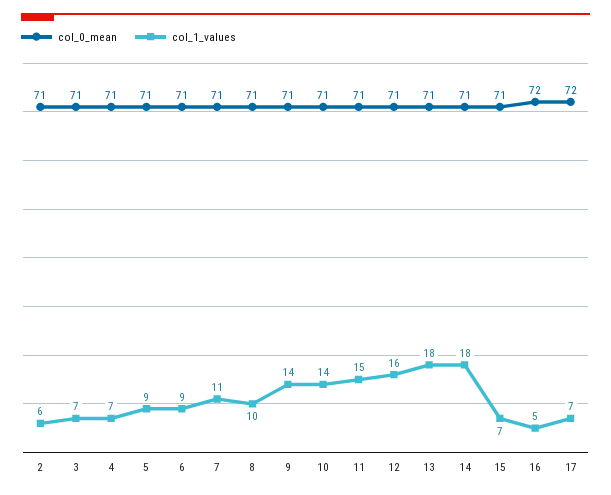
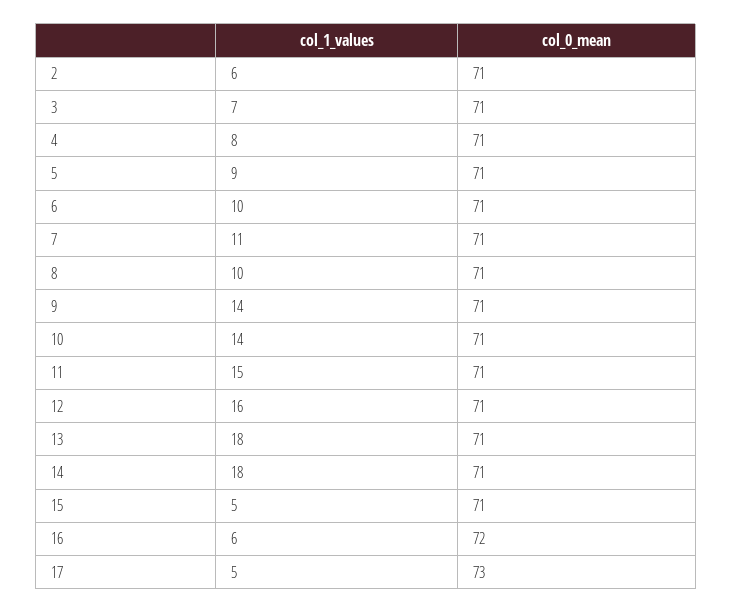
  {
    "col_0_mean": {
      "2": 71,
      "3": 71,
      "4": 71,
      "5": 71,
      "6": 71,
      "7": 71,
      "8": 71,
      "9": 71,
      "10": 71,
      "11": 71,
      "12": 71,
      "13": 71,
      "14": 71,
      "15": 71,
      "16": 72,
-     "17": 72
+     "17": 73
    },
    "col_1_values": {
      "2": 6,
      "3": 7,
-     "4": 7,
+     "4": 8,
      "5": 9,
-     "6": 9,
+     "6": 10,
      "7": 11,
      "8": 10,
      "9": 14,
      "10": 14,
      "11": 15,
      "12": 16,
      "13": 18,
      "14": 18,
-     "15": 7,
+     "15": 5,
-     "16": 5,
+     "16": 6,
-     "17": 7
+     "17": 5
    }
  }

